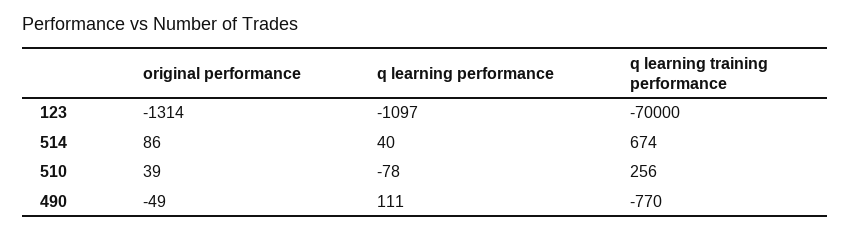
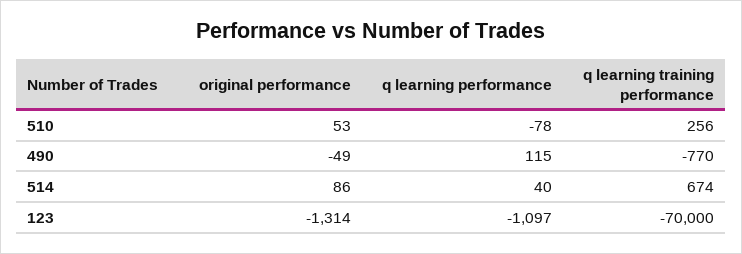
  {
    "original performance": {
      "123": -1314,
      "514": 86,
-     "510": 39,
+     "510": 53,
      "490": -49
    },
    "q learning performance": {
      "123": -1097,
      "514": 40,
      "510": -78,
-     "490": 111
+     "490": 115
    },
    "q learning training performance": {
      "123": -70000,
      "514": 674,
      "510": 256,
      "490": -770
    }
  }

